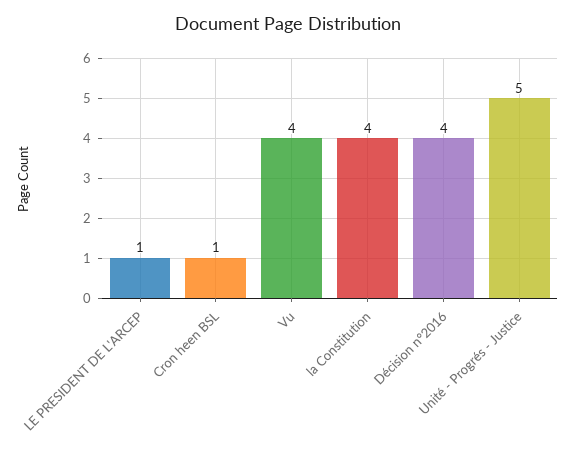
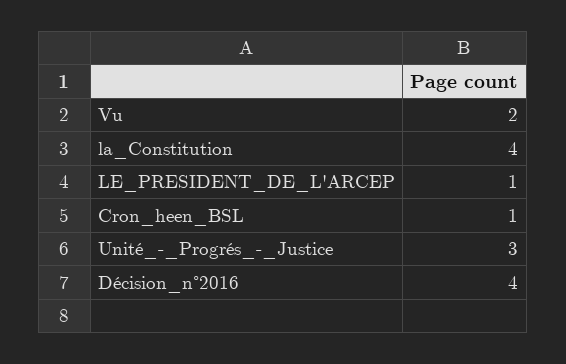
  {
    "LE PRESIDENT DE L'ARCEP": 1,
    "Cron heen BSL": 1,
-   "Vu": 4,
+   "Vu": 2,
    "la Constitution": 4,
    "Décision n°2016": 4,
-   "Unité - Progrés - Justice": 5
+   "Unité - Progrés - Justice": 3
  }

